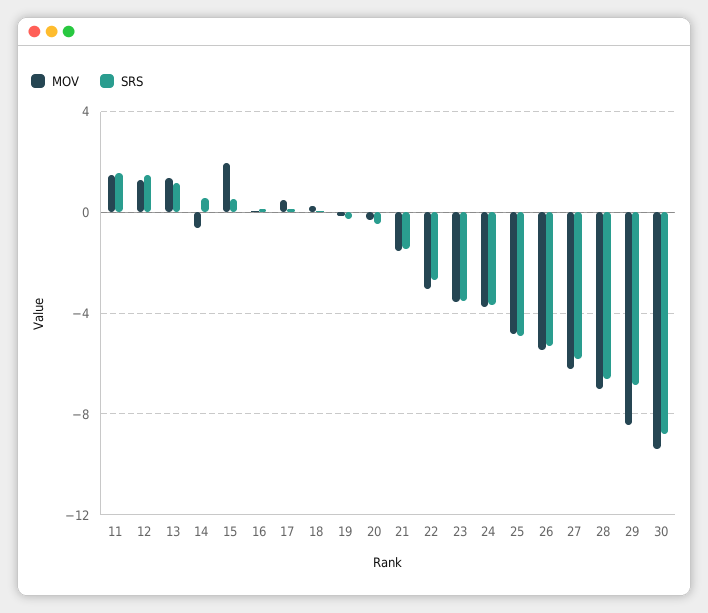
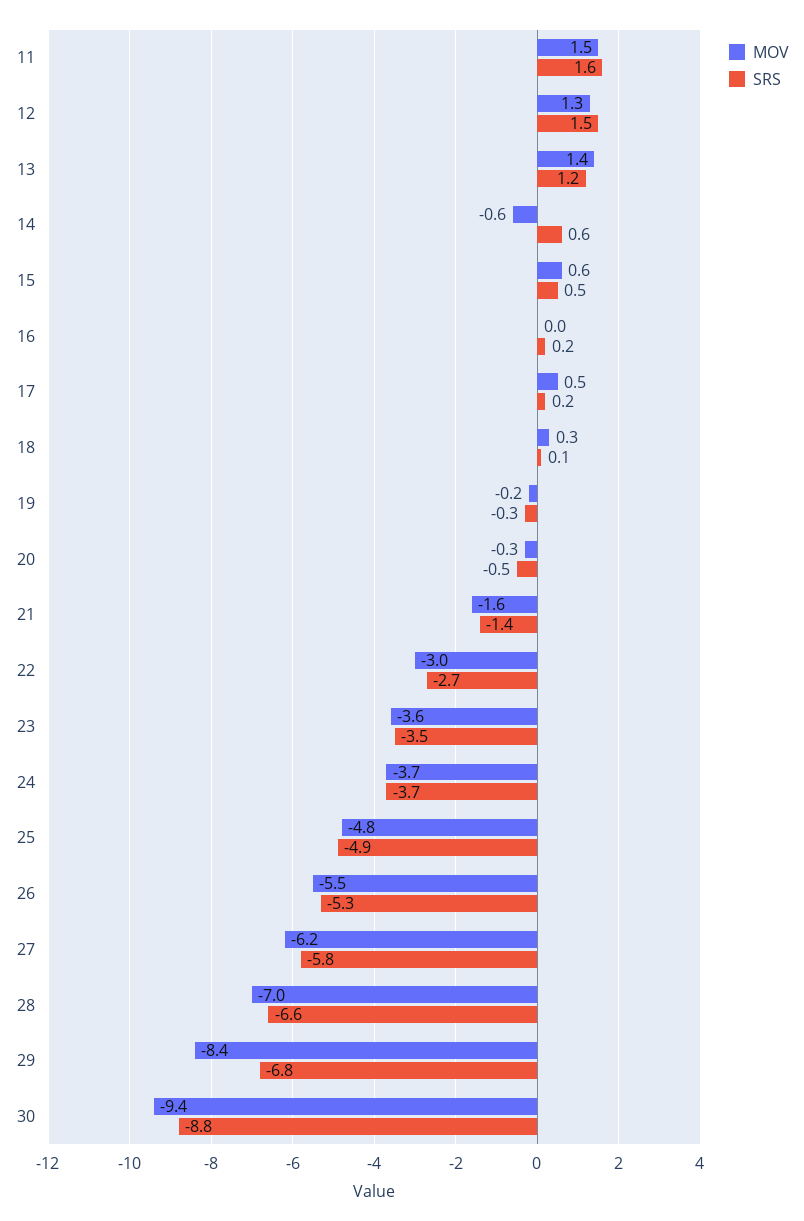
  {
    "MOV": {
      "11": 1.5,
      "12": 1.3,
      "13": 1.4,
      "14": -0.6,
-     "15": 2,
+     "15": 0.6,
      "16": 0,
      "17": 0.5,
      "18": 0.3,
      "19": -0.2,
      "20": -0.3,
      "21": -1.6,
      "22": -3,
      "23": -3.6,
      "24": -3.7,
      "25": -4.8,
      "26": -5.5,
      "27": -6.2,
      "28": -7,
      "29": -8.4,
      "30": -9.4
    },
    "SRS": {
      "11": 1.6,
      "12": 1.5,
      "13": 1.2,
      "14": 0.6,
      "15": 0.5,
      "16": 0.2,
      "17": 0.2,
      "18": 0.1,
      "19": -0.3,
      "20": -0.5,
      "21": -1.4,
      "22": -2.7,
      "23": -3.5,
      "24": -3.7,
      "25": -4.9,
      "26": -5.3,
      "27": -5.8,
      "28": -6.6,
      "29": -6.8,
      "30": -8.8
    }
  }

